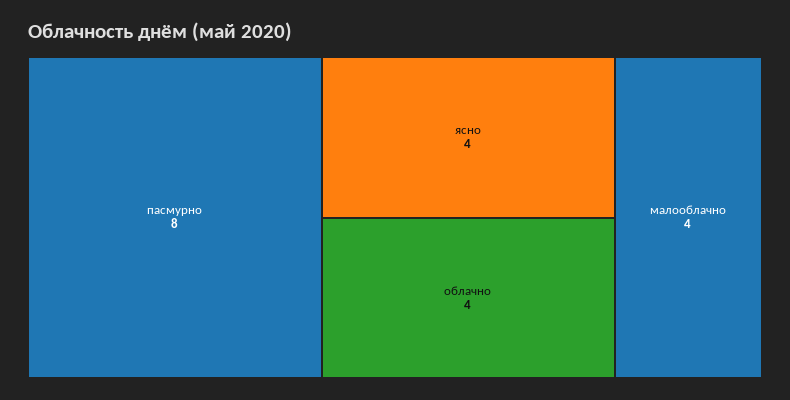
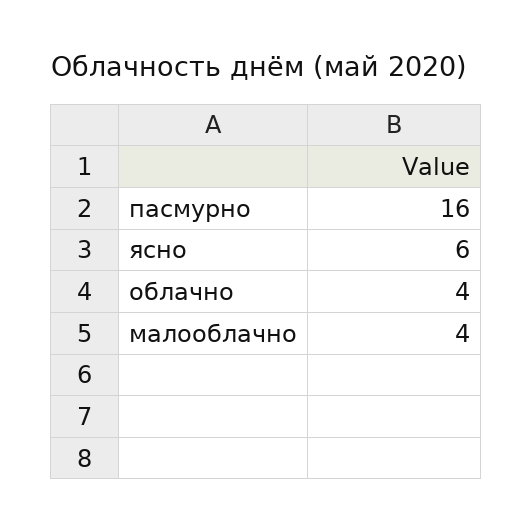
  {
-   "пасмурно": 8,
+   "пасмурно": 16,
-   "ясно": 4,
+   "ясно": 6,
    "облачно": 4,
    "малооблачно": 4
  }

